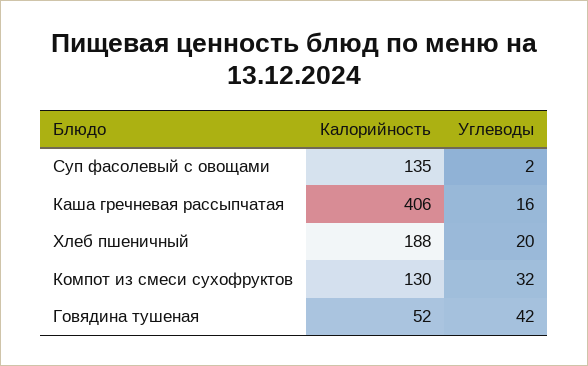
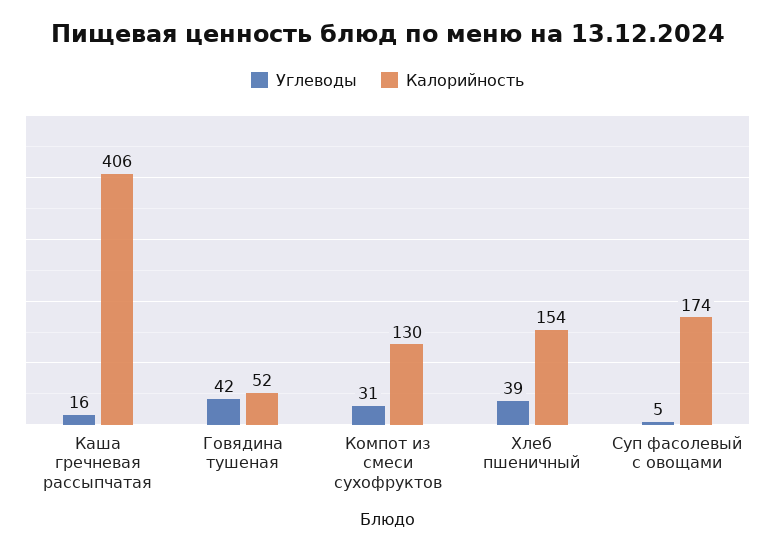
  {
    "Калорийность": {
-     "Суп фасолевый с овощами": 135,
+     "Суп фасолевый с овощами": 174,
      "Каша гречневая рассыпчатая": 406,
-     "Хлеб пшеничный": 188,
+     "Хлеб пшеничный": 154,
      "Компот из смеси сухофруктов": 130,
      "Говядина тушеная": 52
    },
    "Углеводы": {
-     "Суп фасолевый с овощами": 2,
+     "Суп фасолевый с овощами": 5,
      "Каша гречневая рассыпчатая": 16,
-     "Хлеб пшеничный": 20,
+     "Хлеб пшеничный": 39,
-     "Компот из смеси сухофруктов": 32,
+     "Компот из смеси сухофруктов": 31,
      "Говядина тушеная": 42
    }
  }

